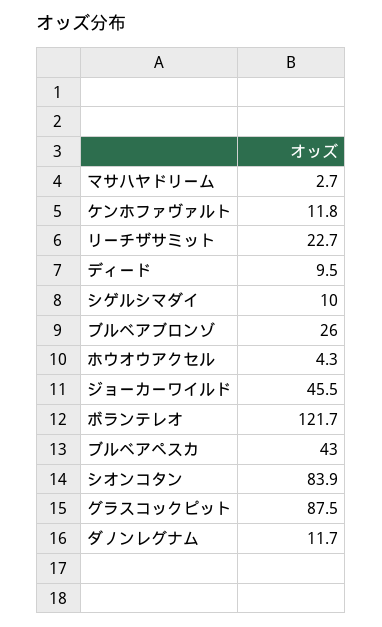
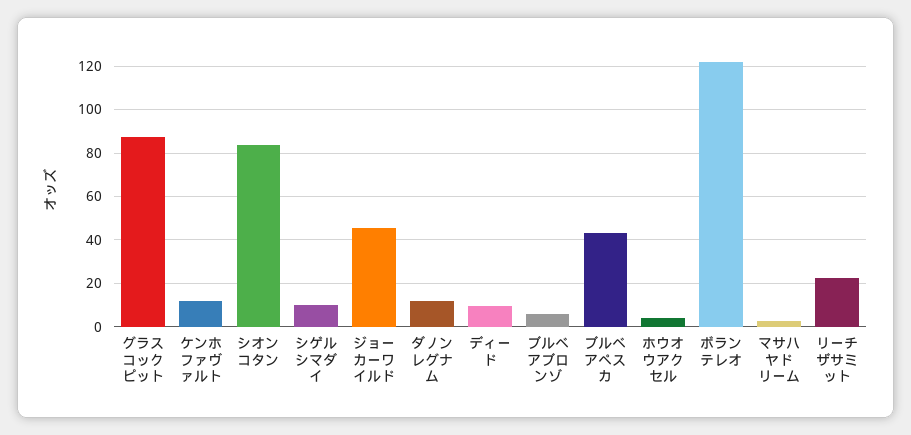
  {
    "マサハヤドリーム": 2.7,
    "ケンホファヴァルト": 11.8,
    "リーチザサミット": 22.7,
    "ディード": 9.5,
    "シゲルシマダイ": 10,
-   "ブルベアブロンゾ": 26,
+   "ブルベアブロンゾ": 5,
    "ホウオウアクセル": 4.3,
    "ジョーカーワイルド": 45.5,
    "ボランテレオ": 121.7,
    "ブルベアペスカ": 43,
    "シオンコタン": 83.9,
    "グラスコックピット": 87.5,
    "ダノンレグナム": 11.7
  }

